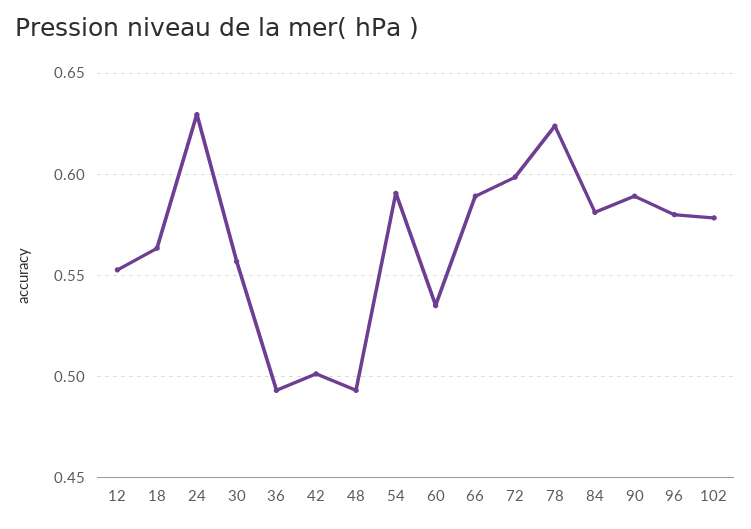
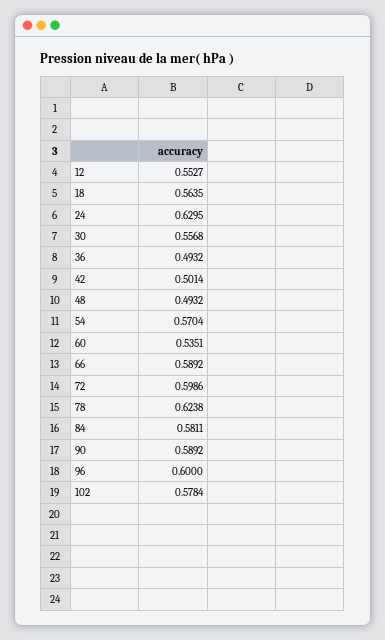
  {
    "12": 0.5527,
    "18": 0.5635,
    "24": 0.6295,
    "30": 0.5568,
    "36": 0.4932,
    "42": 0.5014,
    "48": 0.4932,
-   "54": 0.59,
+   "54": 0.5704,
    "60": 0.5351,
    "66": 0.5892,
    "72": 0.5986,
    "78": 0.6238,
    "84": 0.5811,
    "90": 0.5892,
-   "96": 0.58,
+   "96": 0.6,
    "102": 0.5784
  }

